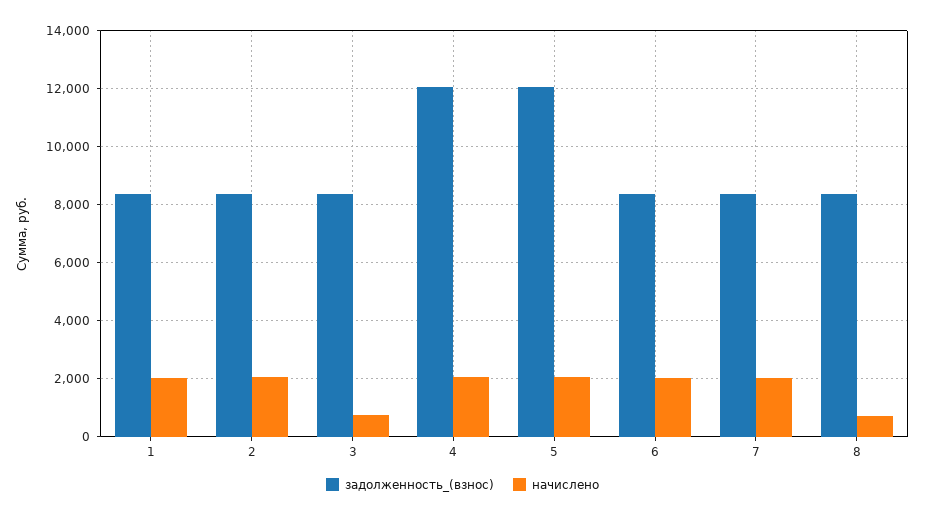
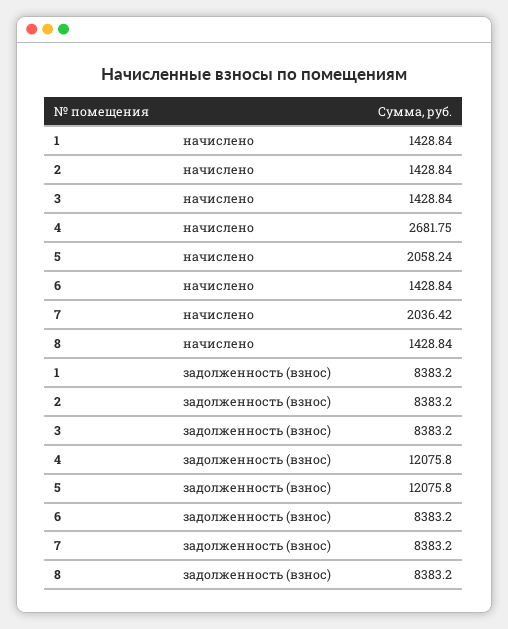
  {
    "задолженность_(взнос)": {
      "1": 8383.2,
      "2": 8383.2,
      "3": 8383.2,
      "4": 12075.8,
      "5": 12075.8,
      "6": 8383.2,
      "7": 8383.2,
      "8": 8383.2
    },
    "начислено": {
-     "1": 2000,
+     "1": 1428.84,
-     "2": 2000,
+     "2": 1428.84,
-     "3": 750,
+     "3": 1428.84,
-     "4": 2000,
+     "4": 2681.75,
      "5": 2058.24,
-     "6": 2000,
+     "6": 1428.84,
      "7": 2036.42,
-     "8": 750
+     "8": 1428.84
    }
  }

